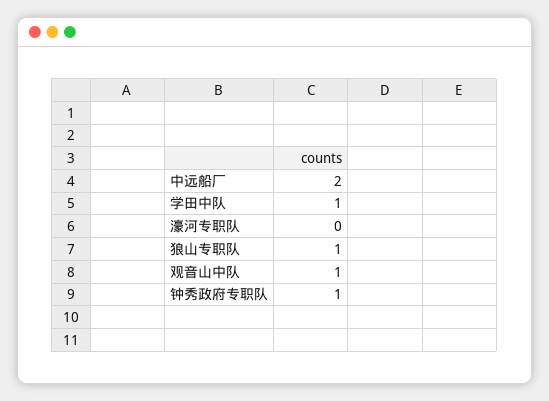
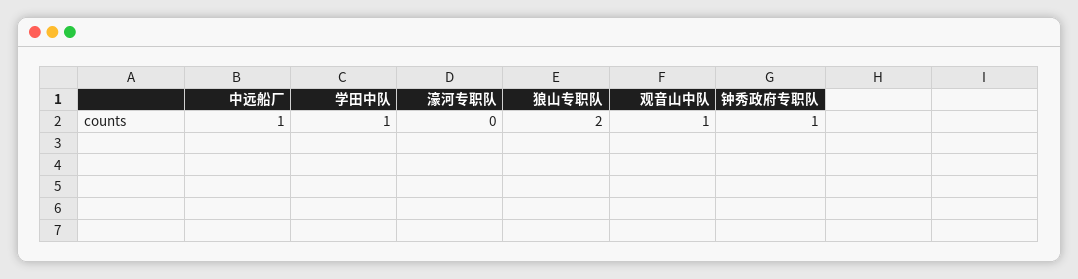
  {
-   "中远船厂": 2,
+   "中远船厂": 1,
    "学田中队": 1,
    "濠河专职队": 0,
-   "狼山专职队": 1,
+   "狼山专职队": 2,
    "观音山中队": 1,
    "钟秀政府专职队": 1
  }

